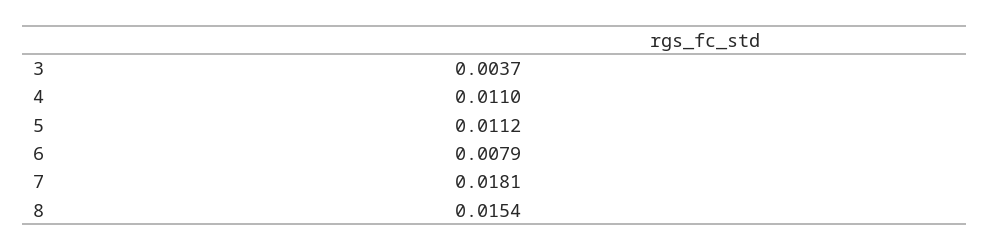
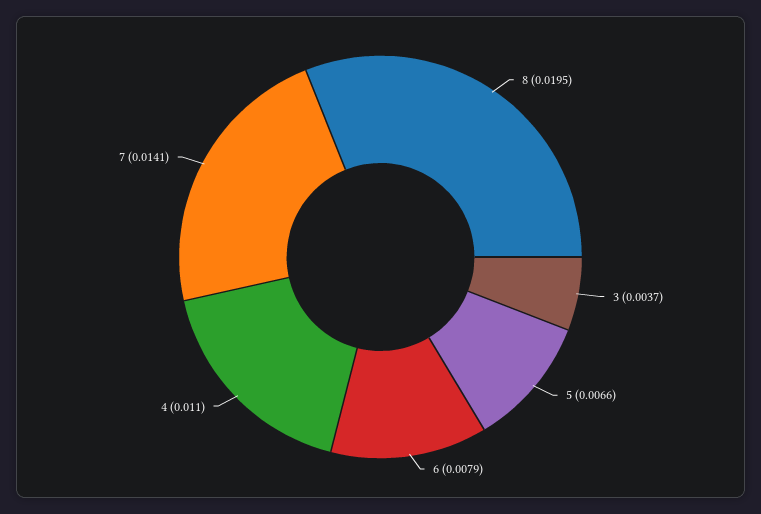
  {
    "3": 0.0037,
    "4": 0.011,
-   "5": 0.0112,
+   "5": 0.0066,
    "6": 0.0079,
-   "7": 0.0181,
+   "7": 0.0141,
-   "8": 0.0154
+   "8": 0.0195
  }

